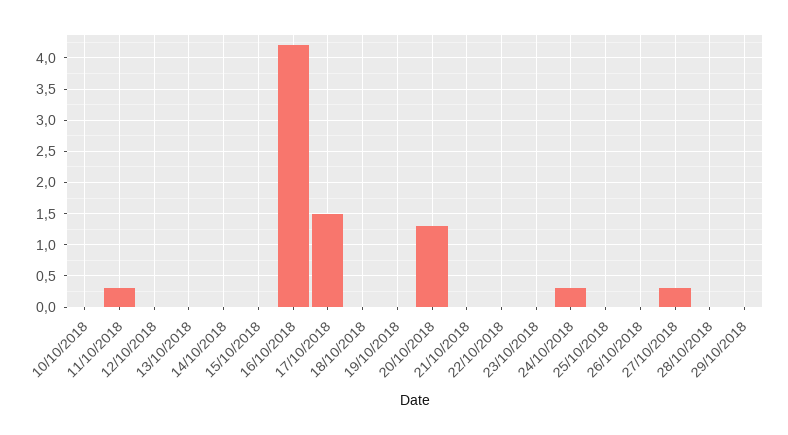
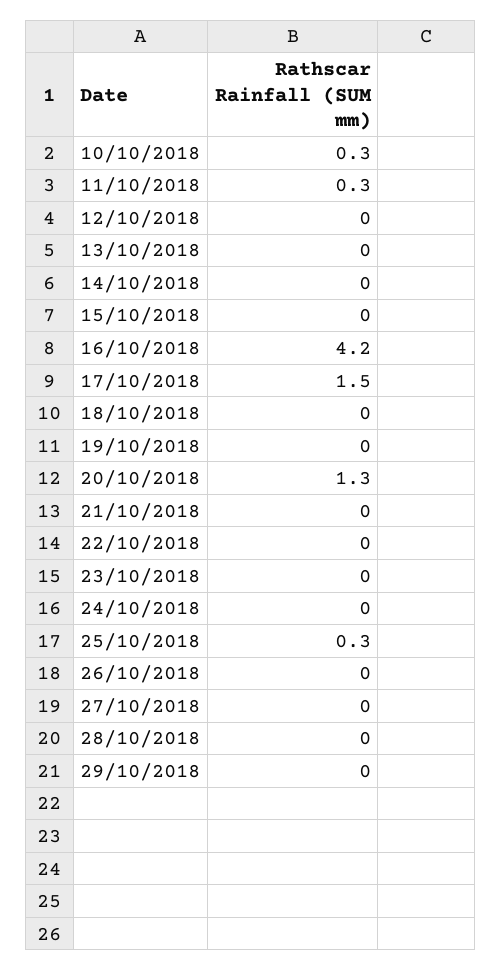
  {
-   "10/10/2018": 0,
+   "10/10/2018": 0.3,
    "11/10/2018": 0.3,
    "12/10/2018": 0,
    "13/10/2018": 0,
    "14/10/2018": 0,
    "15/10/2018": 0,
    "16/10/2018": 4.2,
    "17/10/2018": 1.5,
    "18/10/2018": 0,
    "19/10/2018": 0,
    "20/10/2018": 1.3,
    "21/10/2018": 0,
    "22/10/2018": 0,
    "23/10/2018": 0,
-   "24/10/2018": 0.3,
+   "24/10/2018": 0,
-   "25/10/2018": 0,
+   "25/10/2018": 0.3,
    "26/10/2018": 0,
-   "27/10/2018": 0.3,
+   "27/10/2018": 0,
    "28/10/2018": 0,
    "29/10/2018": 0
  }

